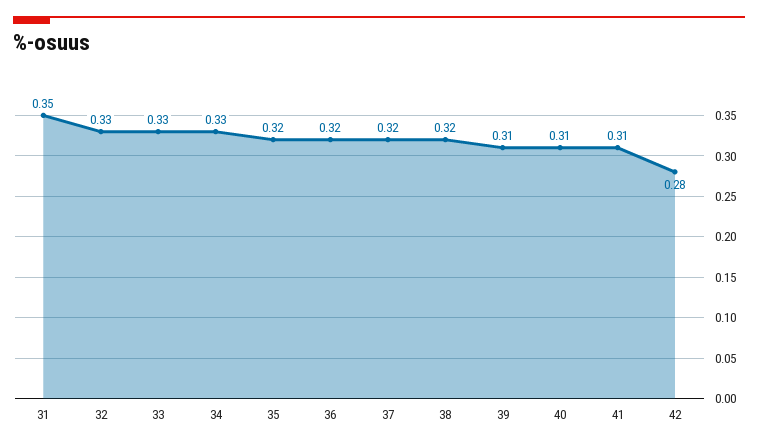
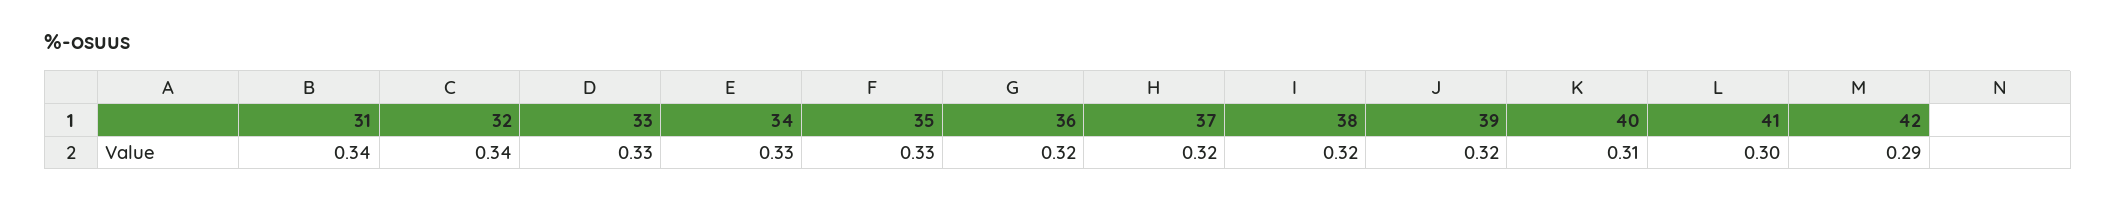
  {
-   "31": 0.35,
+   "31": 0.34,
-   "32": 0.33,
+   "32": 0.34,
    "33": 0.33,
    "34": 0.33,
-   "35": 0.32,
+   "35": 0.33,
    "36": 0.32,
    "37": 0.32,
    "38": 0.32,
-   "39": 0.31,
+   "39": 0.32,
    "40": 0.31,
-   "41": 0.31,
+   "41": 0.3,
-   "42": 0.28
+   "42": 0.29
  }

